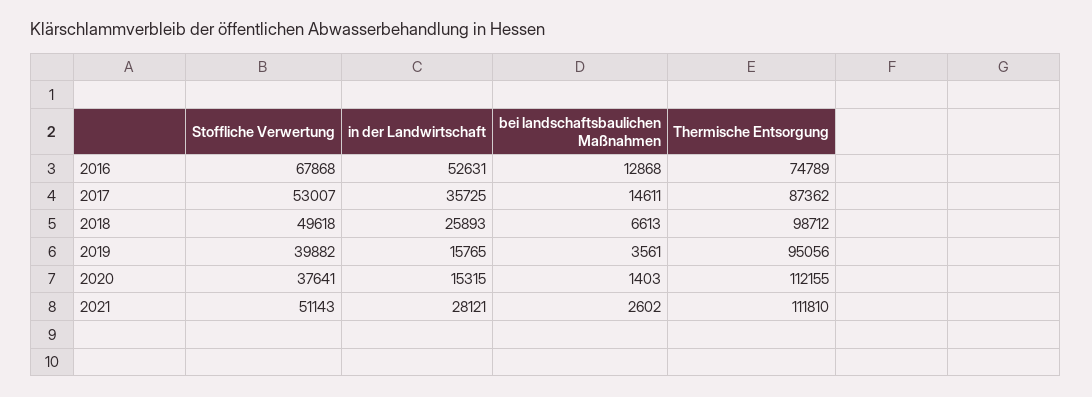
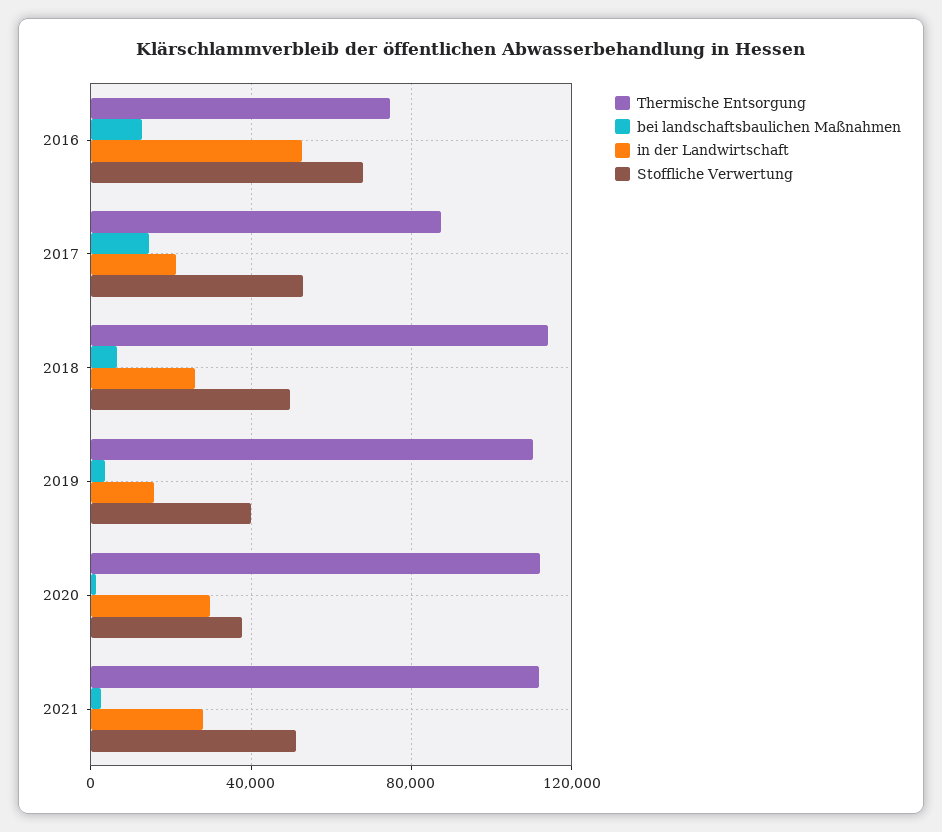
  {
    "Stoffliche Verwertung": {
      "2016": 67868,
      "2017": 53007,
      "2018": 49618,
      "2019": 39882,
      "2020": 37641,
      "2021": 51143
    },
    "in der Landwirtschaft": {
      "2016": 52631,
-     "2017": 35725,
+     "2017": 20000,
      "2018": 25893,
      "2019": 15765,
-     "2020": 15315,
+     "2020": 30000,
      "2021": 28121
    },
    "bei landschaftsbaulichen Maßnahmen": {
      "2016": 12868,
      "2017": 14611,
      "2018": 6613,
      "2019": 3561,
      "2020": 1403,
      "2021": 2602
    },
    "Thermische Entsorgung": {
      "2016": 74789,
      "2017": 87362,
-     "2018": 98712,
+     "2018": 115000,
-     "2019": 95056,
+     "2019": 110000,
      "2020": 112155,
      "2021": 111810
    }
  }

